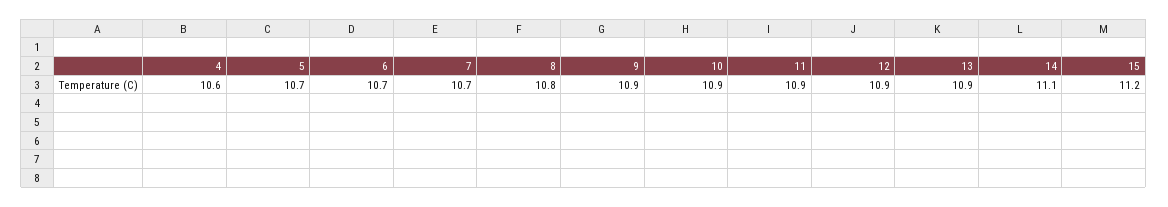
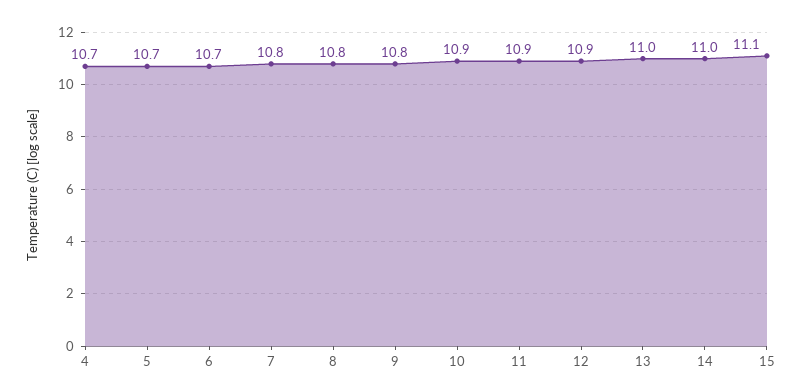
  {
-   "4": 10.6,
+   "4": 10.7,
    "5": 10.7,
    "6": 10.7,
-   "7": 10.7,
+   "7": 10.8,
    "8": 10.8,
-   "9": 10.9,
+   "9": 10.8,
    "10": 10.9,
    "11": 10.9,
    "12": 10.9,
-   "13": 10.9,
+   "13": 11,
-   "14": 11.1,
+   "14": 11,
-   "15": 11.2
+   "15": 11.1
  }

